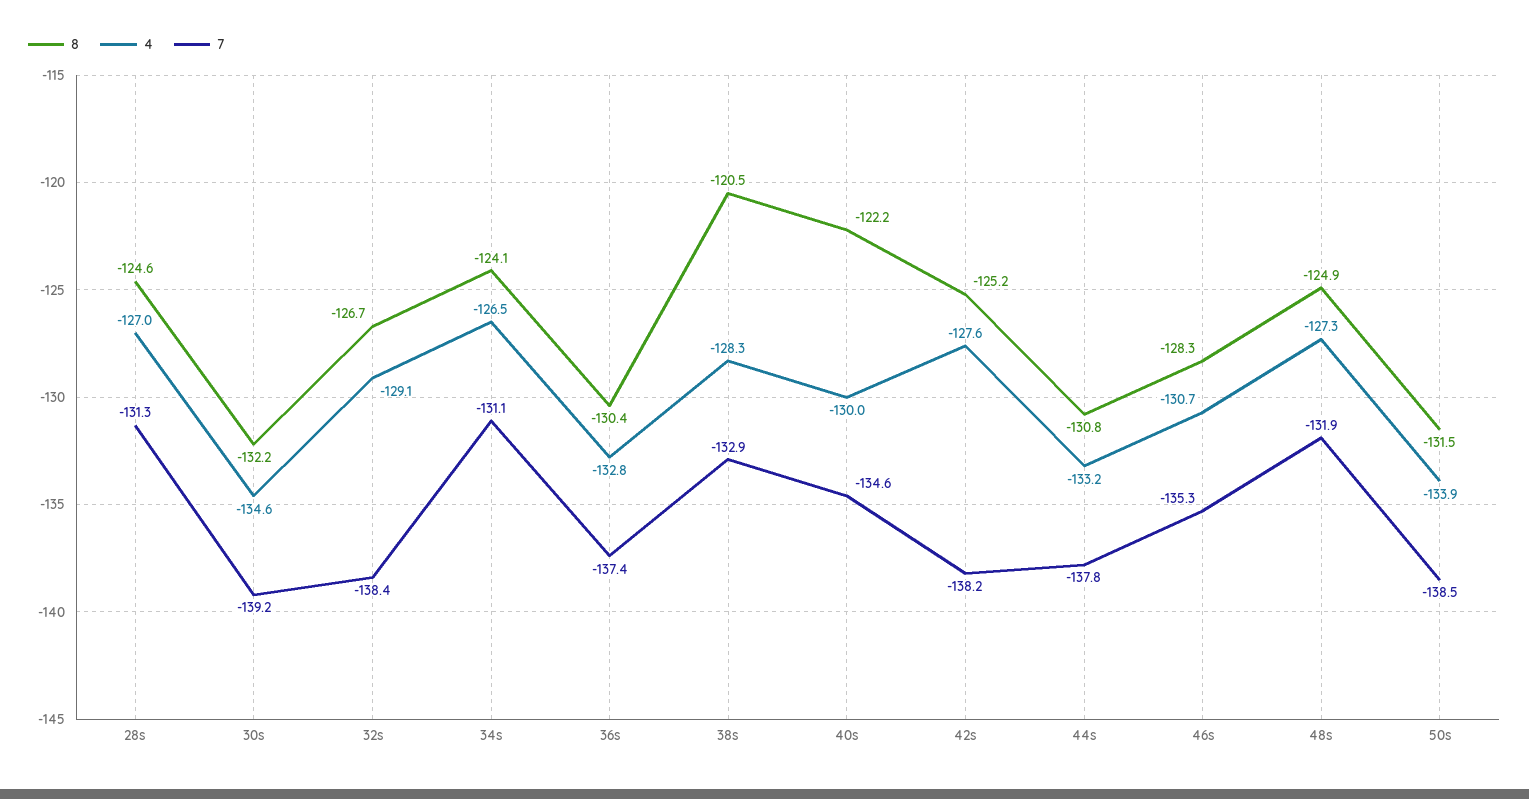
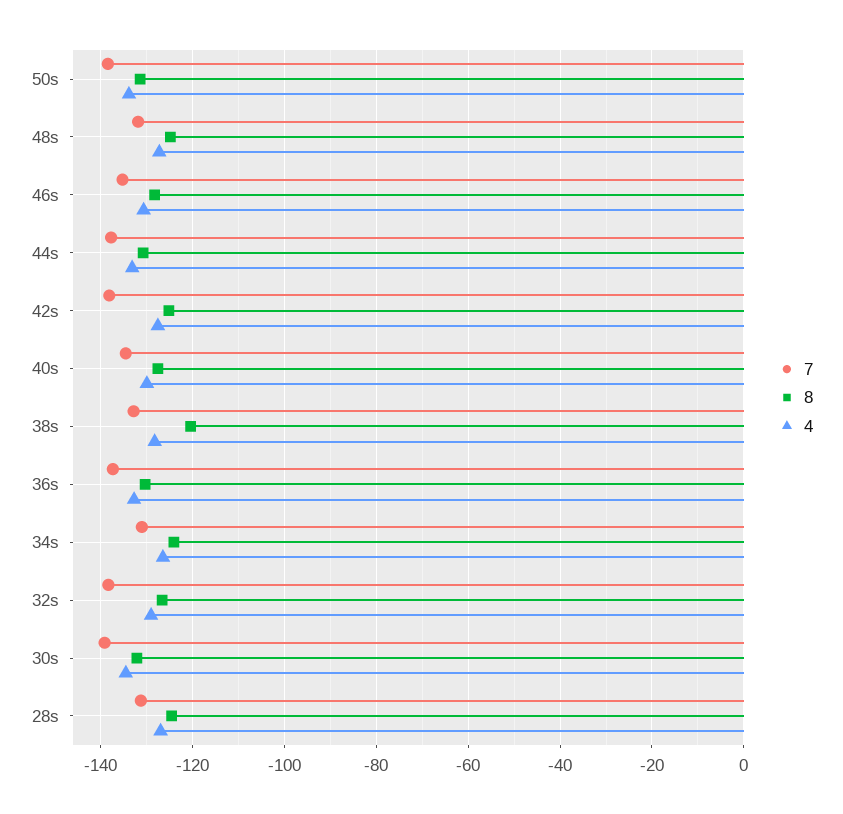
  {
    "8": {
      "28s": -124.6,
      "30s": -132.2,
      "32s": -126.7,
      "34s": -124.1,
      "36s": -130.4,
      "38s": -120.5,
-     "40s": -122.2,
+     "40s": -128,
      "42s": -125.2,
      "44s": -130.8,
      "46s": -128.3,
      "48s": -124.9,
      "50s": -131.5
    },
    "4": {
      "28s": -127,
      "30s": -134.6,
      "32s": -129.1,
      "34s": -126.5,
      "36s": -132.8,
      "38s": -128.3,
      "40s": -130,
      "42s": -127.6,
      "44s": -133.2,
      "46s": -130.7,
      "48s": -127.3,
      "50s": -133.9
    },
    "7": {
      "28s": -131.3,
      "30s": -139.2,
      "32s": -138.4,
      "34s": -131.1,
      "36s": -137.4,
      "38s": -132.9,
      "40s": -134.6,
      "42s": -138.2,
      "44s": -137.8,
      "46s": -135.3,
      "48s": -131.9,
      "50s": -138.5
    }
  }

